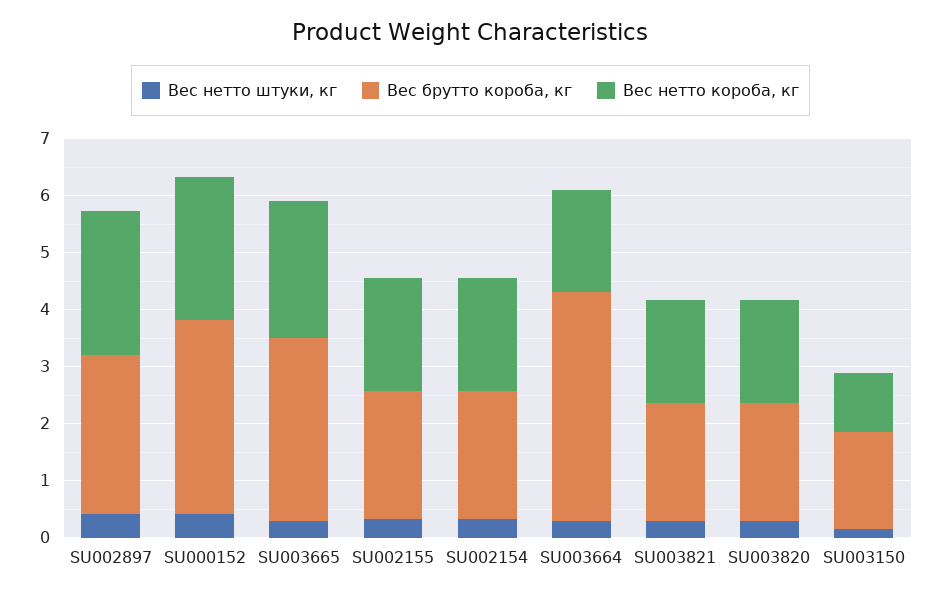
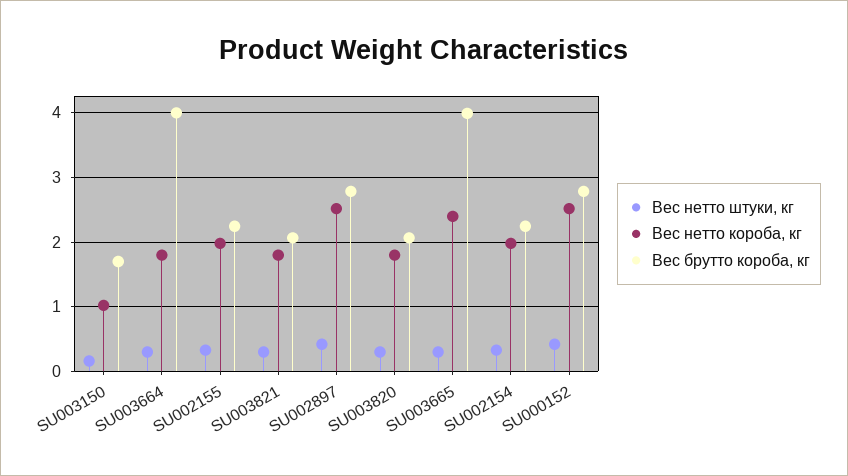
  {
    "Вес нетто штуки, кг": {
      "SU002897": 0.4,
      "SU000152": 0.4,
      "SU003665": 0.3,
      "SU002155": 0.3,
      "SU002154": 0.3,
      "SU003664": 0.3,
      "SU003821": 0.3,
      "SU003820": 0.3,
      "SU003150": 0.2
    },
    "Вес брутто короба, кг": {
      "SU002897": 2.8,
-     "SU000152": 3.4,
+     "SU000152": 2.8,
-     "SU003665": 3.2,
+     "SU003665": 4,
      "SU002155": 2.2,
      "SU002154": 2.2,
      "SU003664": 4,
      "SU003821": 2.1,
      "SU003820": 2.1,
      "SU003150": 1.7
    },
    "Вес нетто короба, кг": {
      "SU002897": 2.5,
      "SU000152": 2.5,
      "SU003665": 2.4,
      "SU002155": 2,
      "SU002154": 2,
      "SU003664": 1.8,
      "SU003821": 1.8,
      "SU003820": 1.8,
      "SU003150": 1
    }
  }

